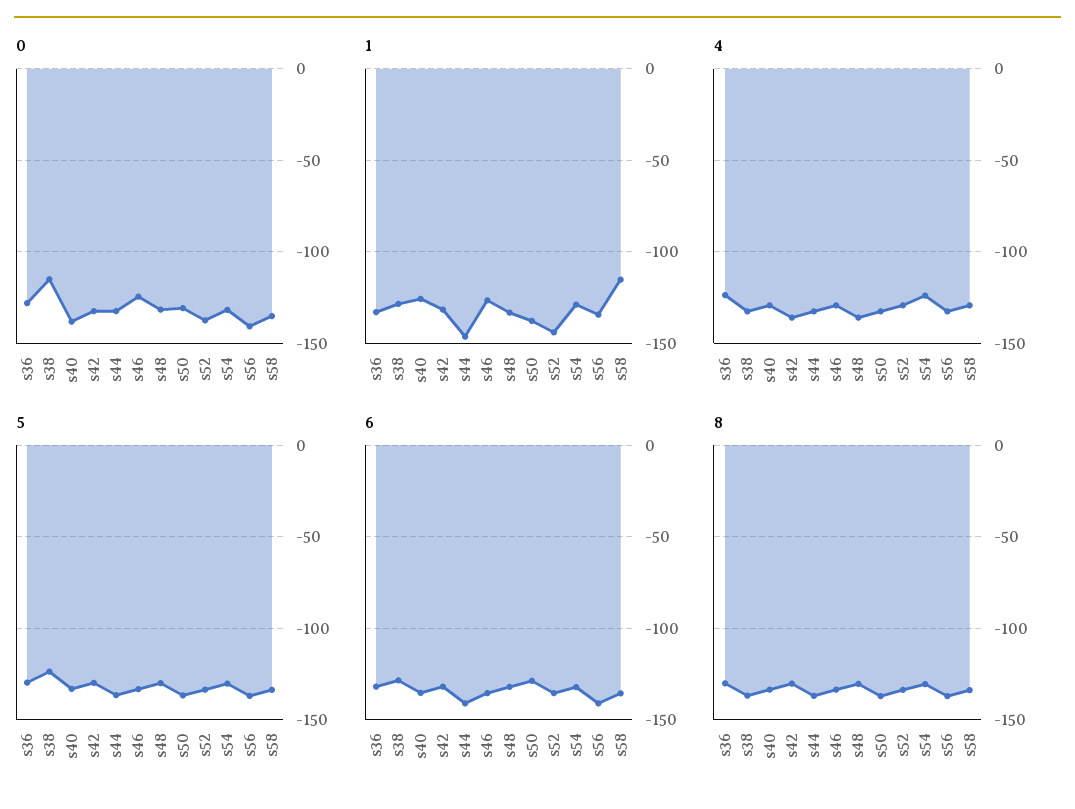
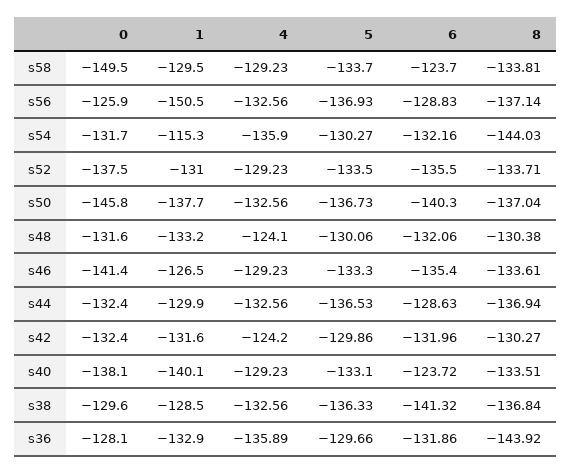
  {
    "0": {
      "s36": -128.1,
-     "s38": -115,
+     "s38": -129.6,
      "s40": -138.1,
      "s42": -132.4,
      "s44": -132.4,
-     "s46": -125,
+     "s46": -141.4,
      "s48": -131.6,
-     "s50": -130,
+     "s50": -145.8,
      "s52": -137.5,
      "s54": -131.7,
-     "s56": -140,
+     "s56": -125.9,
-     "s58": -135
+     "s58": -149.5
    },
    "1": {
      "s36": -132.9,
      "s38": -128.5,
-     "s40": -125,
+     "s40": -140.1,
      "s42": -131.6,
-     "s44": -145,
+     "s44": -129.9,
      "s46": -126.5,
      "s48": -133.2,
      "s50": -137.7,
-     "s52": -145,
+     "s52": -131,
-     "s54": -130,
+     "s54": -115.3,
-     "s56": -135,
+     "s56": -150.5,
-     "s58": -115
+     "s58": -129.5
    },
    "4": {
-     "s36": -125,
+     "s36": -135.89,
      "s38": -132.56,
      "s40": -129.23,
-     "s42": -135,
+     "s42": -124.2,
      "s44": -132.56,
      "s46": -129.23,
-     "s48": -135,
+     "s48": -124.1,
      "s50": -132.56,
      "s52": -129.23,
-     "s54": -125,
+     "s54": -135.9,
      "s56": -132.56,
      "s58": -129.23
    },
    "5": {
      "s36": -129.66,
-     "s38": -125,
+     "s38": -136.33,
      "s40": -133.1,
      "s42": -129.86,
      "s44": -136.53,
      "s46": -133.3,
      "s48": -130.06,
      "s50": -136.73,
      "s52": -133.5,
      "s54": -130.27,
      "s56": -136.93,
      "s58": -133.7
    },
    "6": {
      "s36": -131.86,
-     "s38": -130,
+     "s38": -141.32,
-     "s40": -135,
+     "s40": -123.72,
      "s42": -131.96,
-     "s44": -140,
+     "s44": -128.63,
      "s46": -135.4,
      "s48": -132.06,
-     "s50": -130,
+     "s50": -140.3,
      "s52": -135.5,
      "s54": -132.16,
-     "s56": -140,
+     "s56": -128.83,
-     "s58": -135
+     "s58": -123.7
    },
    "8": {
-     "s36": -130,
+     "s36": -143.92,
      "s38": -136.84,
      "s40": -133.51,
      "s42": -130.27,
      "s44": -136.94,
      "s46": -133.61,
      "s48": -130.38,
      "s50": -137.04,
      "s52": -133.71,
-     "s54": -130,
+     "s54": -144.03,
      "s56": -137.14,
      "s58": -133.81
    }
  }

